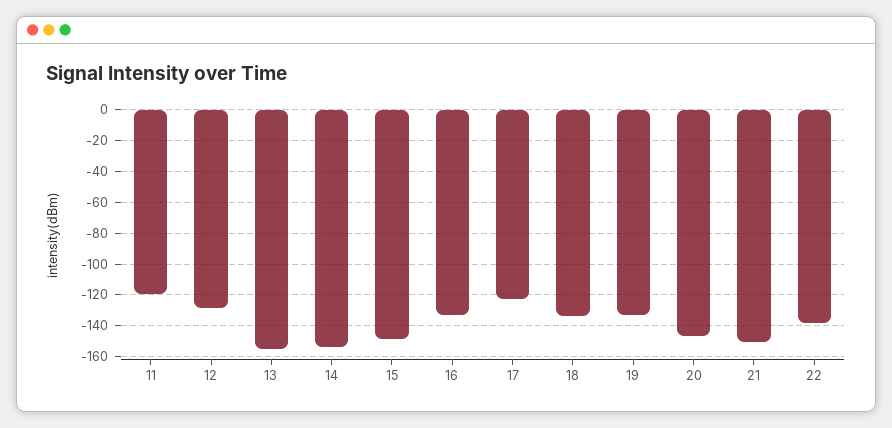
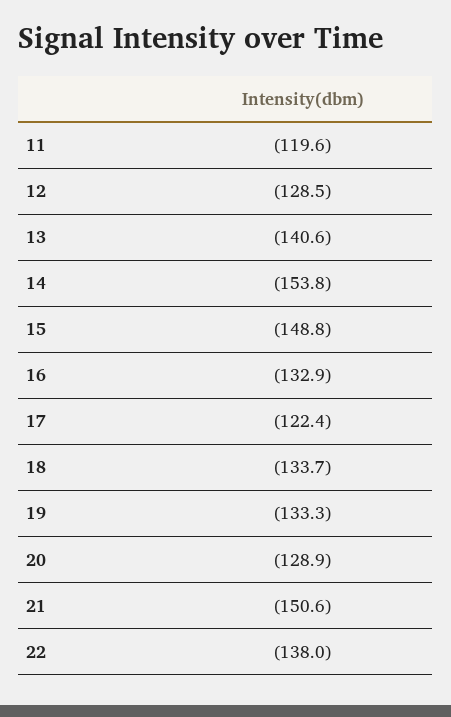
  {
    "11": -119.6,
    "12": -128.5,
-   "13": -155,
+   "13": -140.6,
    "14": -153.8,
    "15": -148.8,
    "16": -132.9,
    "17": -122.4,
    "18": -133.7,
    "19": -133.3,
-   "20": -145,
+   "20": -128.9,
    "21": -150.6,
    "22": -138
  }

